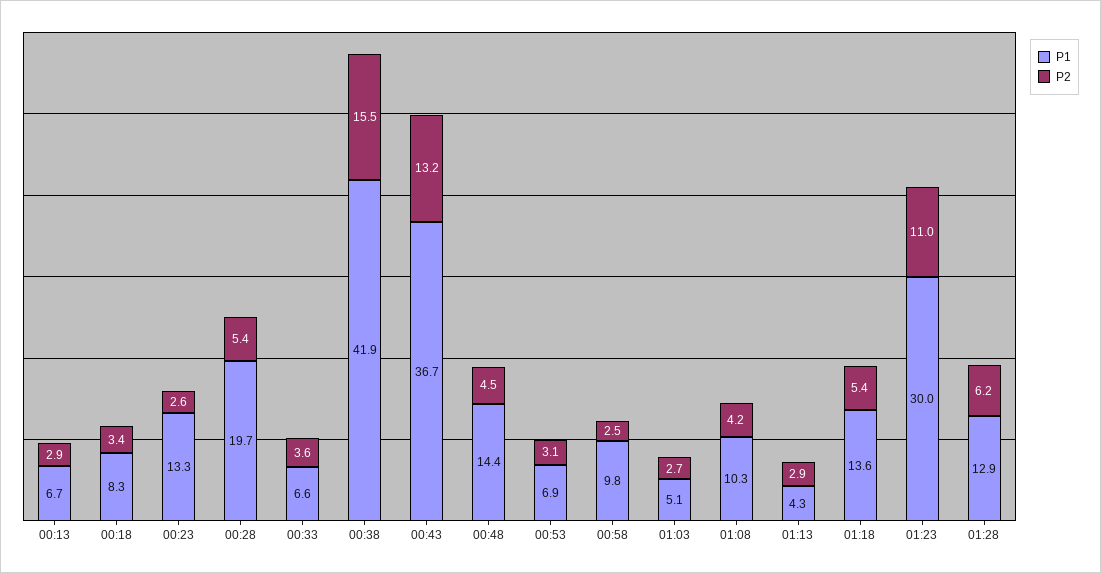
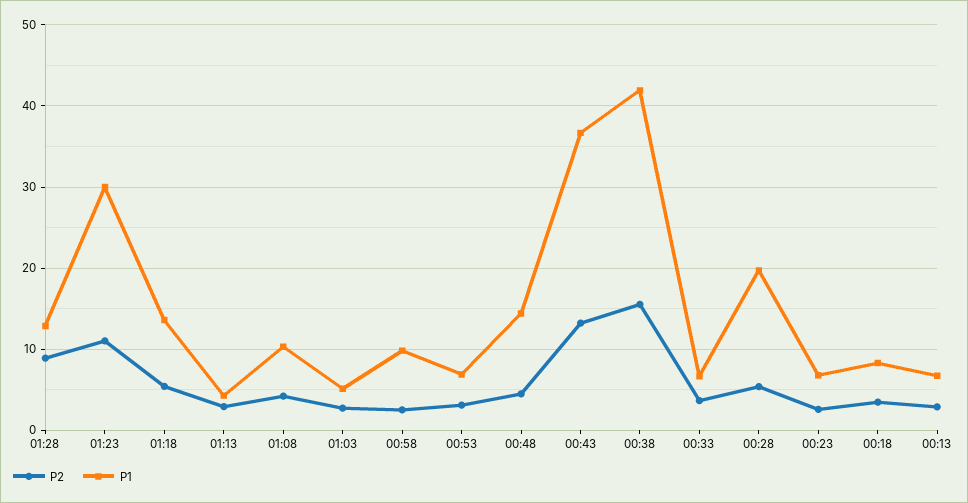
  {
    "P1": {
      "00:13": 6.7,
      "00:18": 8.3,
-     "00:23": 13.3,
+     "00:23": 7,
      "00:28": 19.7,
      "00:33": 6.6,
      "00:38": 41.9,
      "00:43": 36.7,
      "00:48": 14.4,
      "00:53": 6.9,
      "00:58": 9.8,
      "01:03": 5.1,
      "01:08": 10.3,
      "01:13": 4.3,
      "01:18": 13.6,
      "01:23": 30,
      "01:28": 12.9
    },
    "P2": {
      "00:13": 2.9,
      "00:18": 3.4,
      "00:23": 2.6,
      "00:28": 5.4,
      "00:33": 3.6,
      "00:38": 15.5,
      "00:43": 13.2,
      "00:48": 4.5,
      "00:53": 3.1,
      "00:58": 2.5,
      "01:03": 2.7,
      "01:08": 4.2,
      "01:13": 2.9,
      "01:18": 5.4,
      "01:23": 11,
-     "01:28": 6.2
+     "01:28": 9
    }
  }

